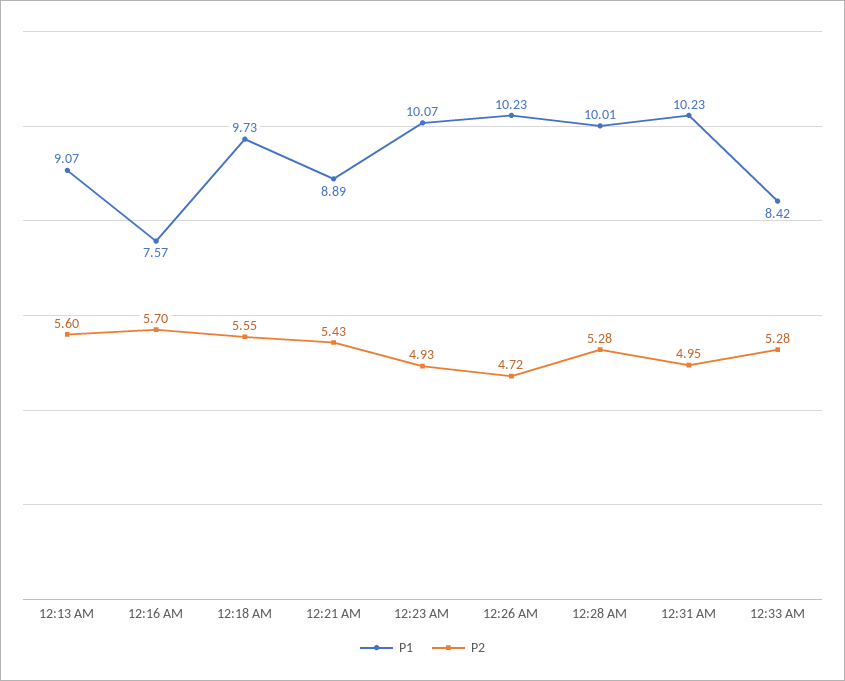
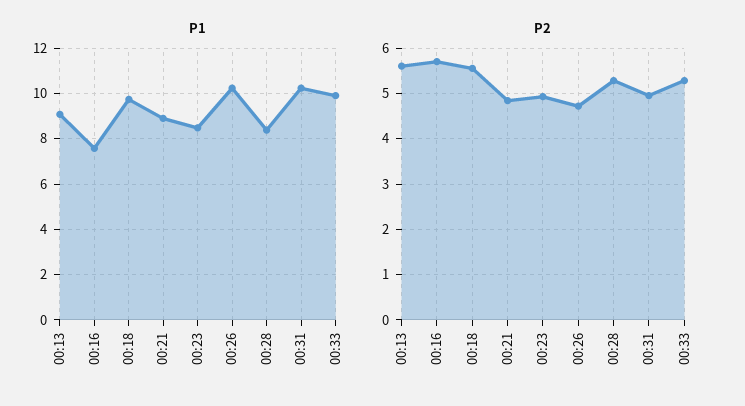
  {
    "P1": {
      "12:13 AM": 9.07,
      "12:16 AM": 7.57,
      "12:18 AM": 9.73,
      "12:21 AM": 8.89,
-     "12:23 AM": 10.07,
+     "12:23 AM": 8.5,
      "12:26 AM": 10.23,
-     "12:28 AM": 10.01,
+     "12:28 AM": 8.5,
      "12:31 AM": 10.23,
-     "12:33 AM": 8.42
+     "12:33 AM": 10
    },
    "P2": {
      "12:13 AM": 5.6,
      "12:16 AM": 5.7,
      "12:18 AM": 5.55,
-     "12:21 AM": 5.43,
+     "12:21 AM": 4.8,
      "12:23 AM": 4.93,
      "12:26 AM": 4.72,
      "12:28 AM": 5.28,
      "12:31 AM": 4.95,
      "12:33 AM": 5.28
    }
  }

